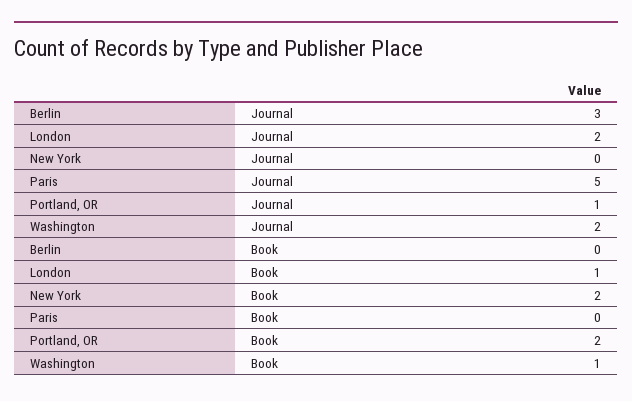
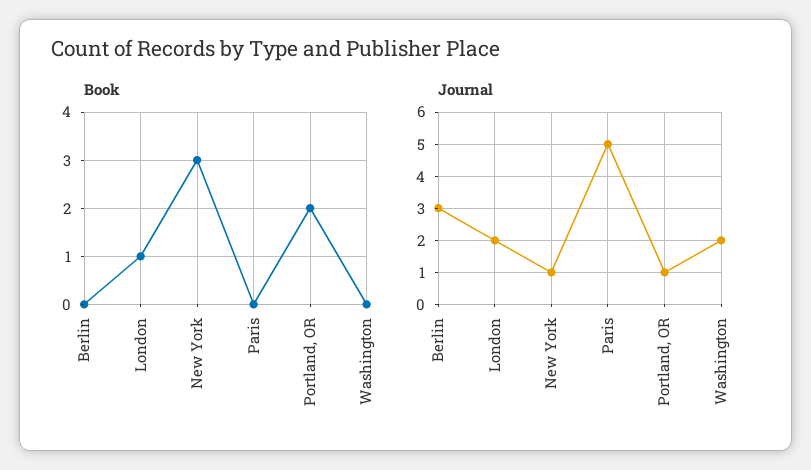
  {
    "Journal": {
      "Berlin": 3,
      "London": 2,
-     "New York": 0,
+     "New York": 1,
      "Paris": 5,
      "Portland, OR": 1,
      "Washington": 2
    },
    "Book": {
      "Berlin": 0,
      "London": 1,
-     "New York": 2,
+     "New York": 3,
      "Paris": 0,
      "Portland, OR": 2,
-     "Washington": 1
+     "Washington": 0
    }
  }

